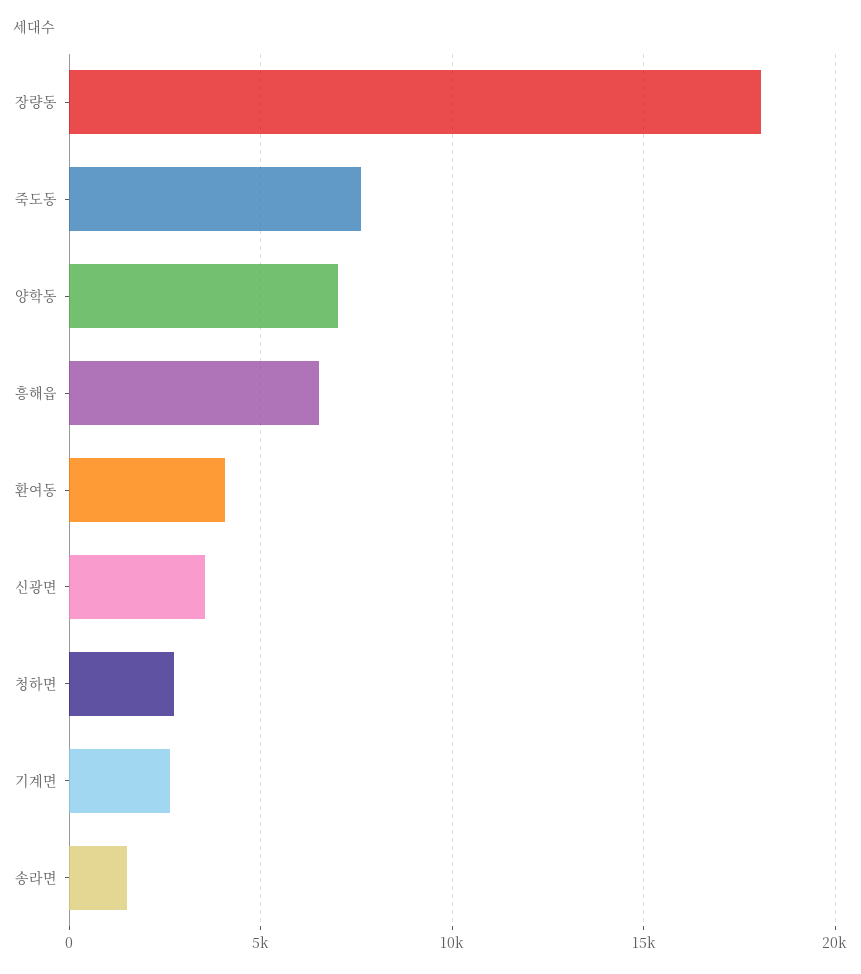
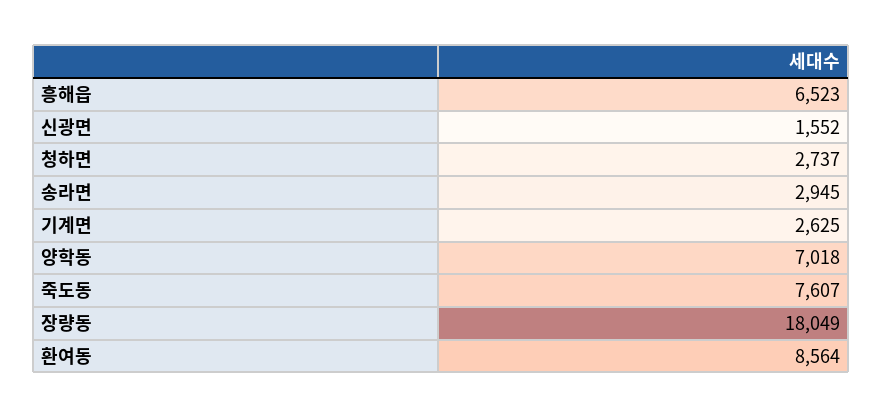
  {
    "장량동": 18049,
    "죽도동": 7607,
    "양학동": 7018,
    "흥해읍": 6523,
-   "환여동": 4000,
+   "환여동": 8564,
-   "신광면": 3500,
+   "신광면": 1552,
    "청하면": 2737,
    "기계면": 2625,
-   "송라면": 1500
+   "송라면": 2945
  }

